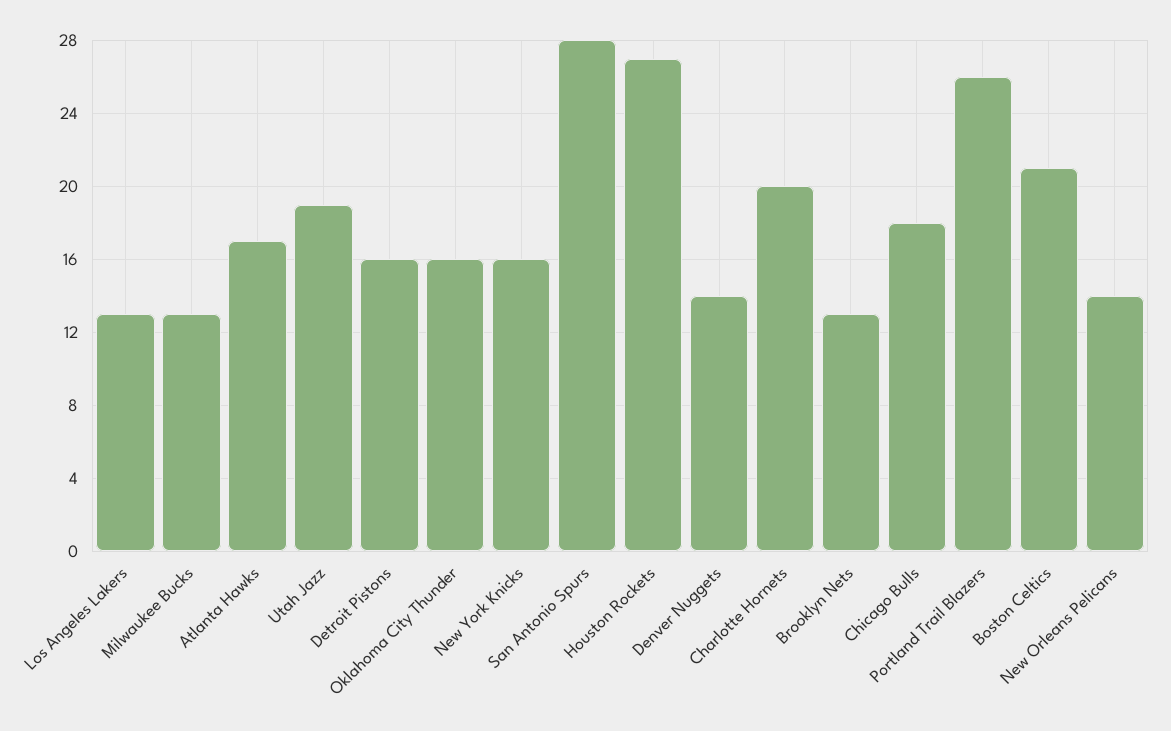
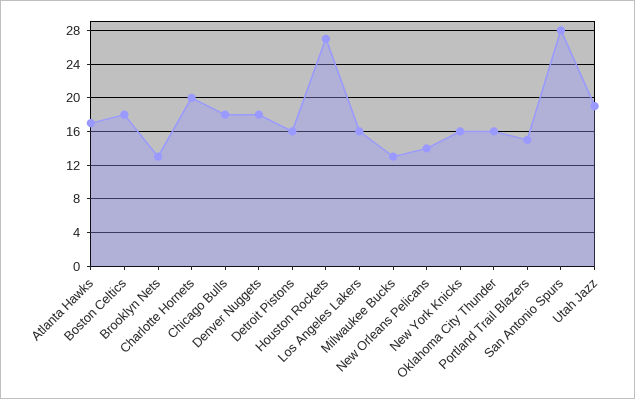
  {
-   "Los Angeles Lakers": 13,
+   "Los Angeles Lakers": 16,
    "Milwaukee Bucks": 13,
    "Atlanta Hawks": 17,
    "Utah Jazz": 19,
    "Detroit Pistons": 16,
    "Oklahoma City Thunder": 16,
    "New York Knicks": 16,
    "San Antonio Spurs": 28,
    "Houston Rockets": 27,
-   "Denver Nuggets": 14,
+   "Denver Nuggets": 18,
    "Charlotte Hornets": 20,
    "Brooklyn Nets": 13,
    "Chicago Bulls": 18,
-   "Portland Trail Blazers": 26,
+   "Portland Trail Blazers": 15,
-   "Boston Celtics": 21,
+   "Boston Celtics": 18,
    "New Orleans Pelicans": 14
  }

